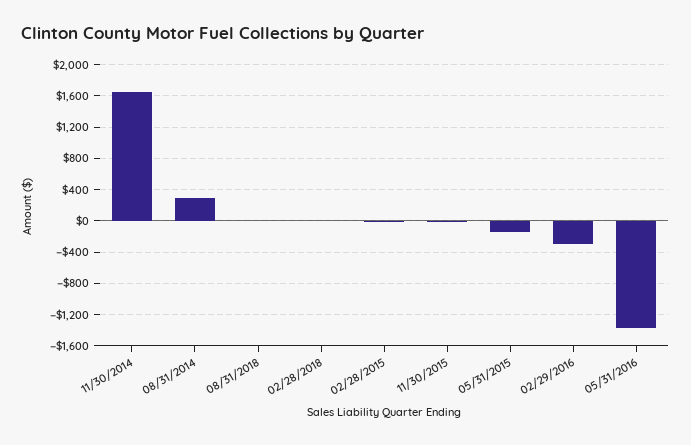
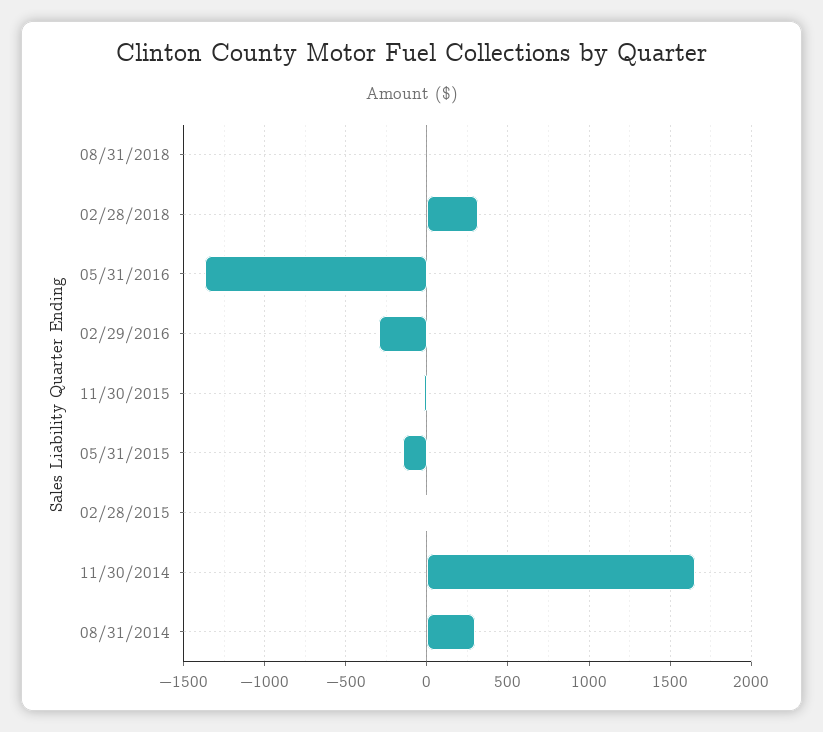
  {
    "11/30/2014": 1650,
    "08/31/2014": 300,
    "08/31/2018": 0,
-   "02/28/2018": 0,
+   "02/28/2018": 300,
    "02/28/2015": 0,
    "11/30/2015": 0,
    "05/31/2015": -150,
    "02/29/2016": -300,
    "05/31/2016": -1350
  }

